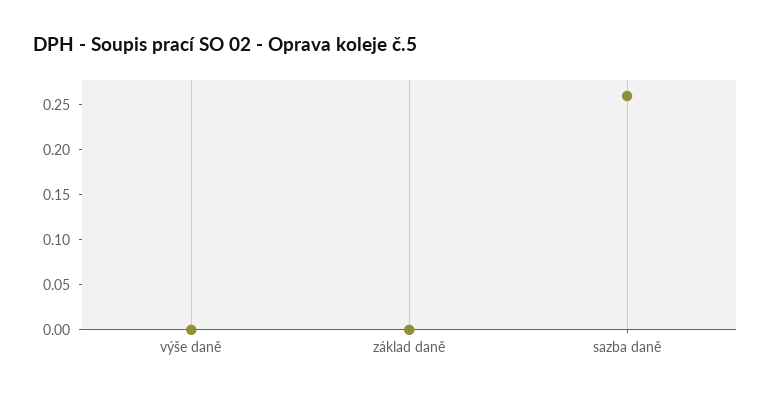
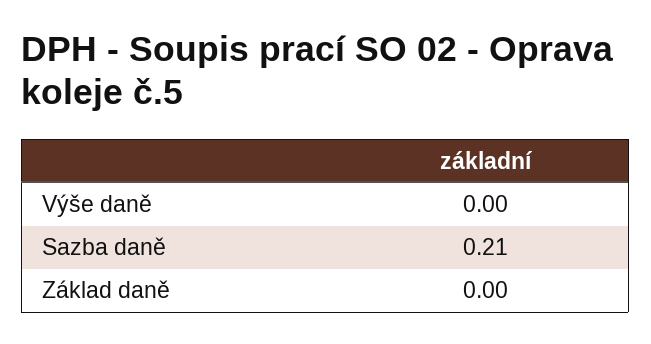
  {
    "výše daně": 0,
    "základ daně": 0,
-   "sazba daně": 0.26
+   "sazba daně": 0.21
  }

